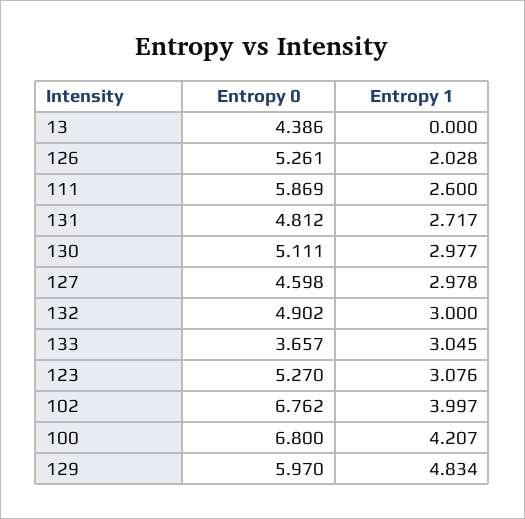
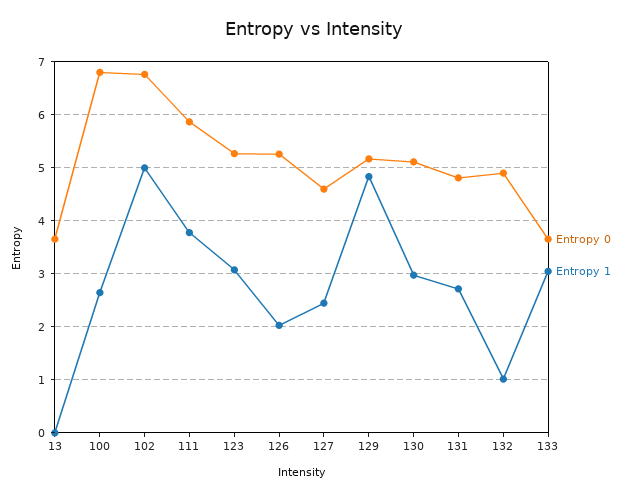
  {
    "Entropy 0": {
-     "13": 4.386,
+     "13": 3.6,
      "126": 5.261,
      "111": 5.869,
      "131": 4.812,
      "130": 5.111,
      "127": 4.598,
      "132": 4.902,
      "133": 3.657,
      "123": 5.27,
      "102": 6.762,
      "100": 6.8,
-     "129": 5.97
+     "129": 5.2
    },
    "Entropy 1": {
      "13": 0,
      "126": 2.028,
-     "111": 2.6,
+     "111": 3.8,
      "131": 2.717,
      "130": 2.977,
-     "127": 2.978,
+     "127": 2.4,
-     "132": 3,
+     "132": 1,
      "133": 3.045,
      "123": 3.076,
-     "102": 3.997,
+     "102": 5,
-     "100": 4.207,
+     "100": 2.6,
      "129": 4.834
    }
  }

